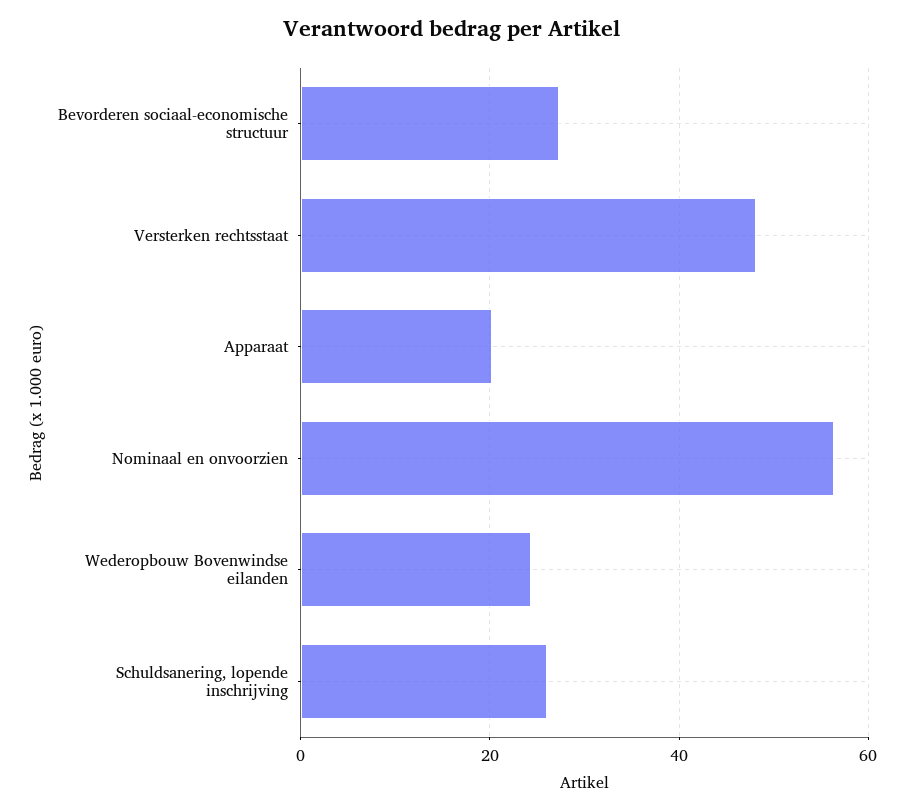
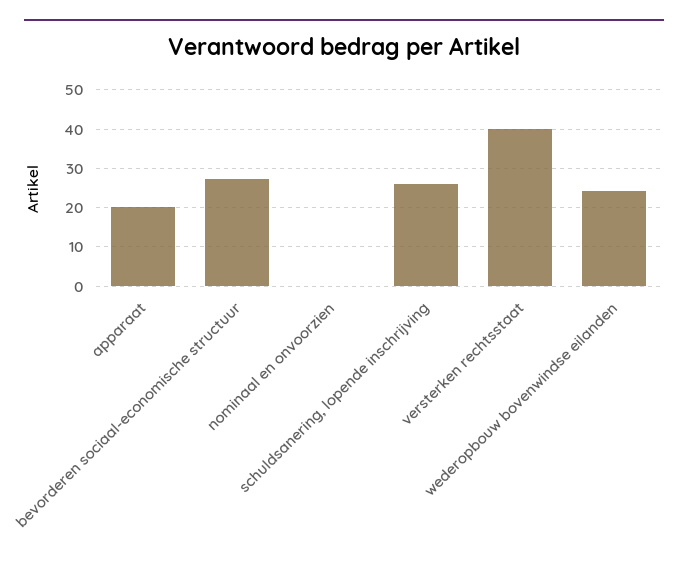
  {
    "Bevorderen sociaal-economische structuur": 28,
-   "Versterken rechtsstaat": 48,
+   "Versterken rechtsstaat": 40,
    "Apparaat": 20,
-   "Nominaal en onvoorzien": 56,
+   "Nominaal en onvoorzien": 0,
    "Wederopbouw Bovenwindse eilanden": 24,
    "Schuldsanering, lopende inschrijving": 26
  }

